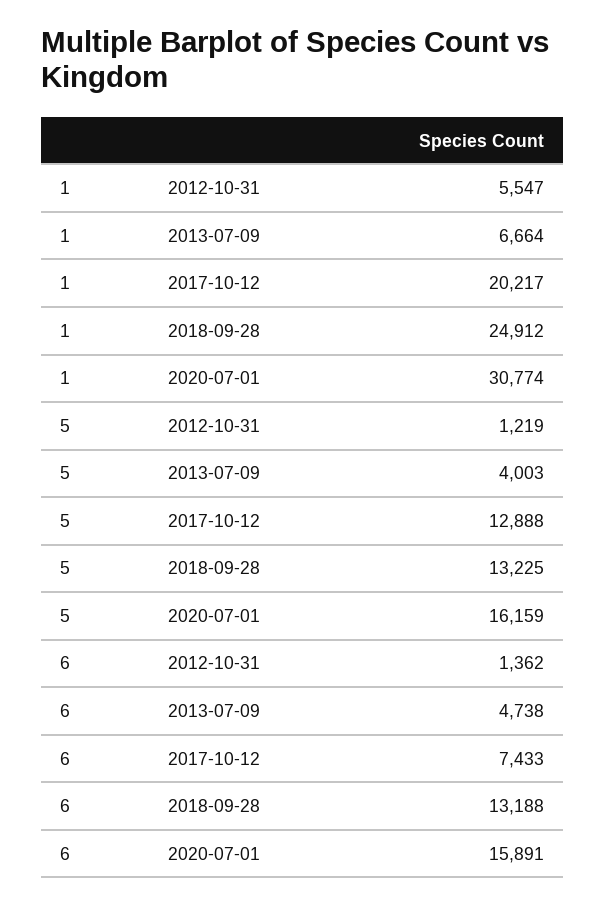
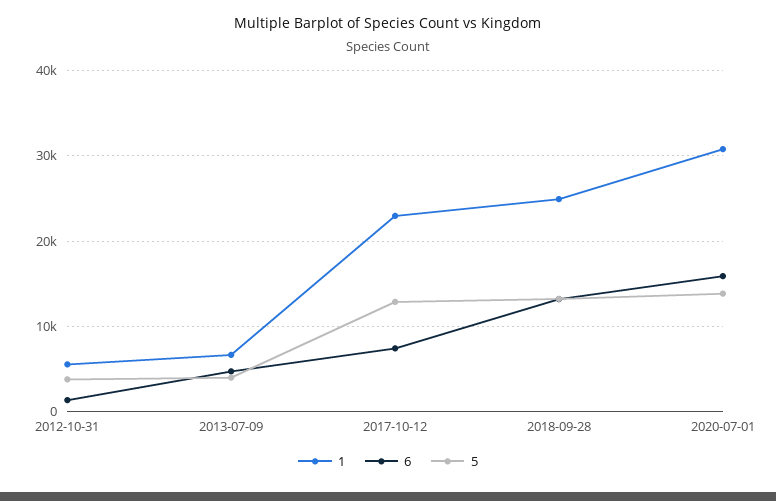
  {
    "1": {
      "2012-10-31": 5547,
      "2013-07-09": 6664,
-     "2017-10-12": 20217,
+     "2017-10-12": 23000,
      "2018-09-28": 24912,
      "2020-07-01": 30774
    },
    "5": {
-     "2012-10-31": 1219,
+     "2012-10-31": 4000,
      "2013-07-09": 4003,
      "2017-10-12": 12888,
      "2018-09-28": 13225,
-     "2020-07-01": 16159
+     "2020-07-01": 14000
    },
    "6": {
      "2012-10-31": 1362,
      "2013-07-09": 4738,
      "2017-10-12": 7433,
      "2018-09-28": 13188,
      "2020-07-01": 15891
    }
  }

